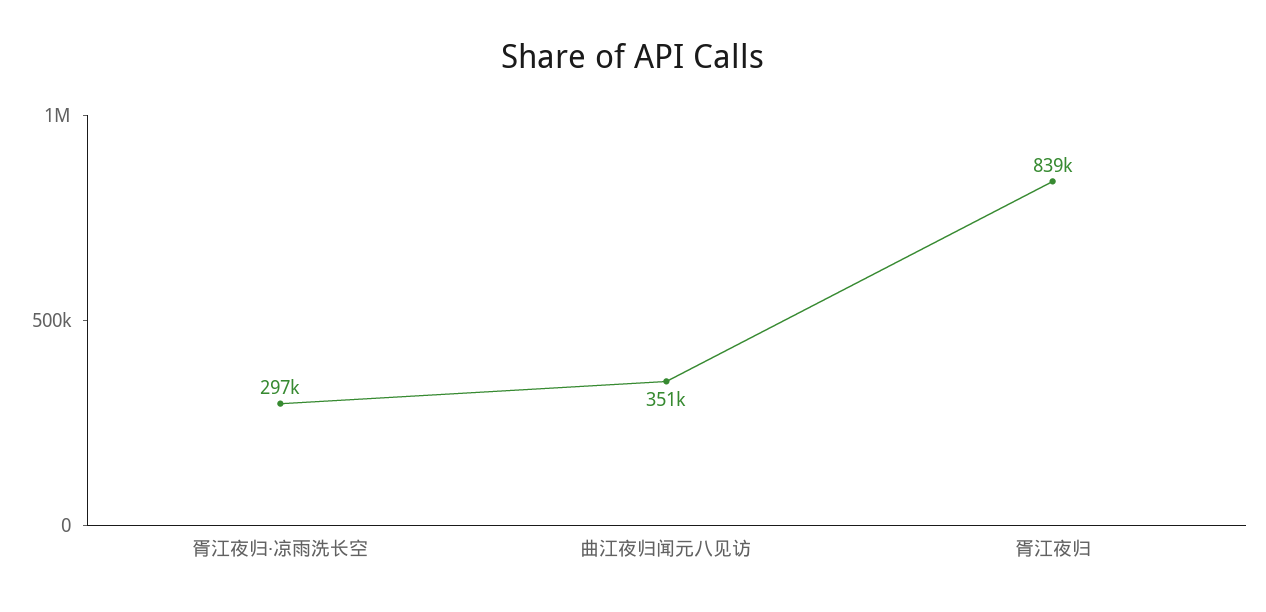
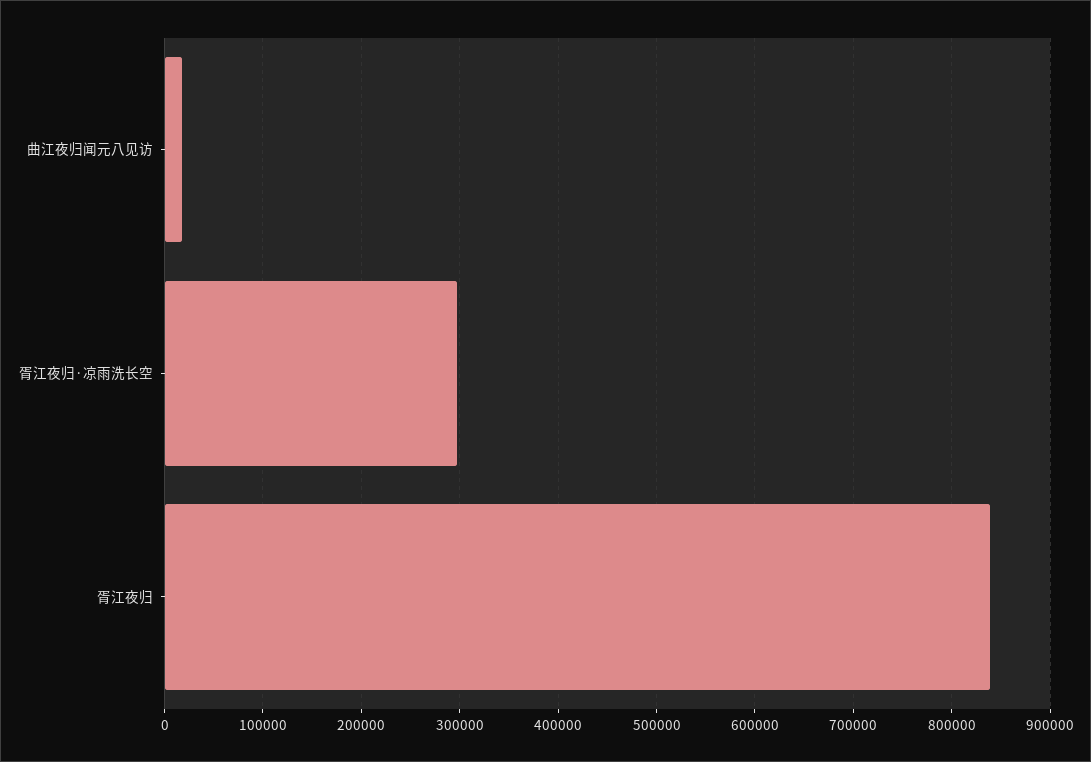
  {
    "胥江夜归·凉雨洗长空": 297000,
-   "曲江夜归闻元八见访": 351000,
+   "曲江夜归闻元八见访": 20000,
    "胥江夜归": 839000
  }

